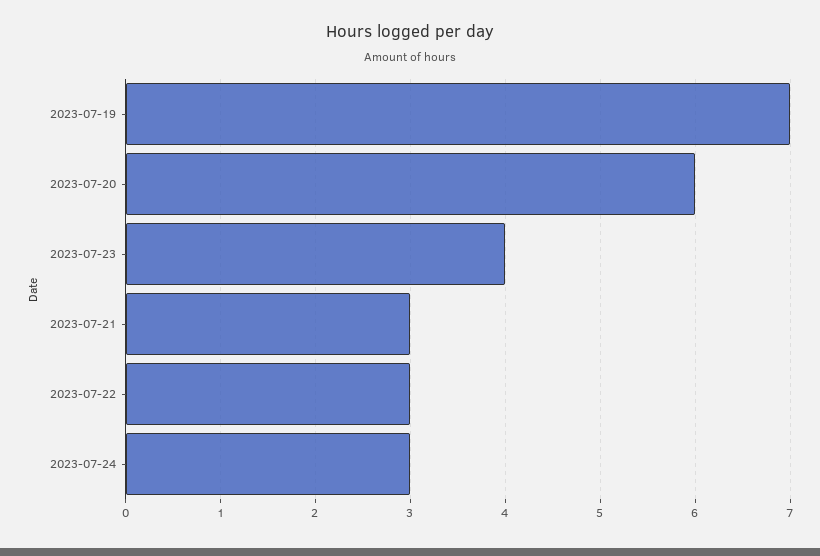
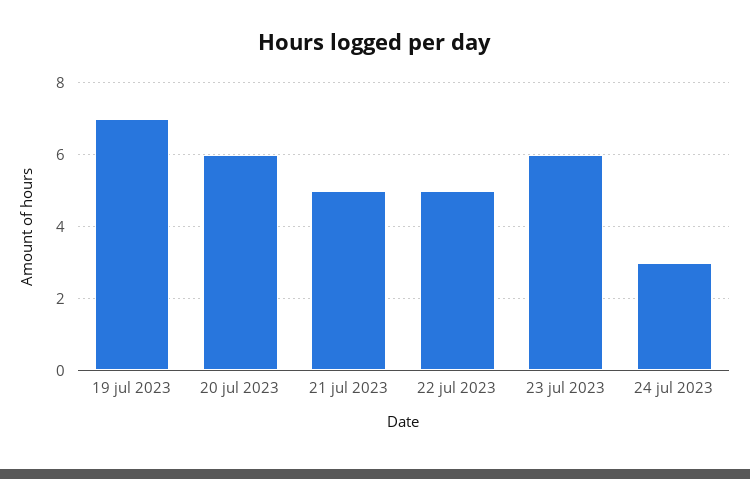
  {
    "2023-07-19": 7,
    "2023-07-20": 6,
-   "2023-07-23": 4,
+   "2023-07-23": 6,
-   "2023-07-21": 3,
+   "2023-07-21": 5,
-   "2023-07-22": 3,
+   "2023-07-22": 5,
    "2023-07-24": 3
  }

